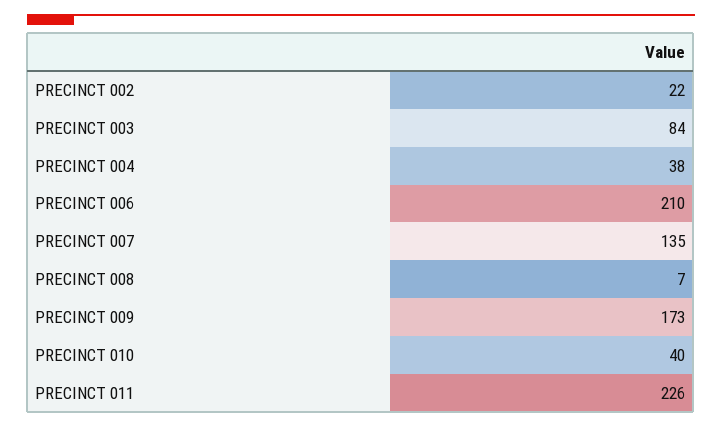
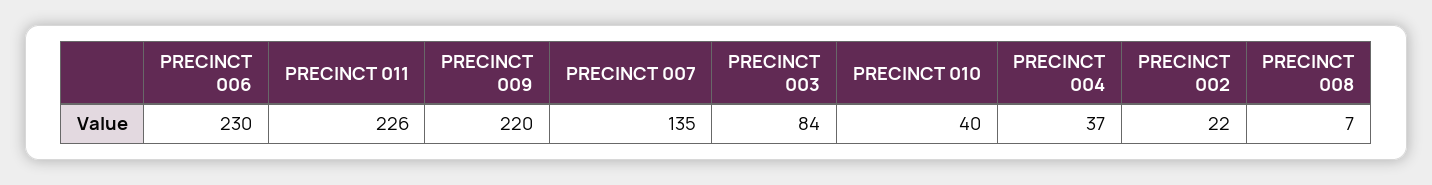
  {
    "PRECINCT 002": 22,
    "PRECINCT 003": 84,
-   "PRECINCT 004": 38,
+   "PRECINCT 004": 37,
-   "PRECINCT 006": 210,
+   "PRECINCT 006": 230,
    "PRECINCT 007": 135,
    "PRECINCT 008": 7,
-   "PRECINCT 009": 173,
+   "PRECINCT 009": 220,
    "PRECINCT 010": 40,
    "PRECINCT 011": 226
  }

